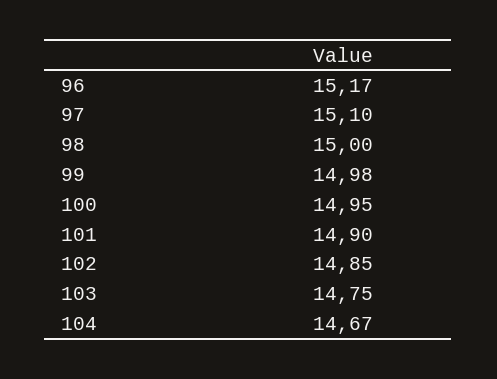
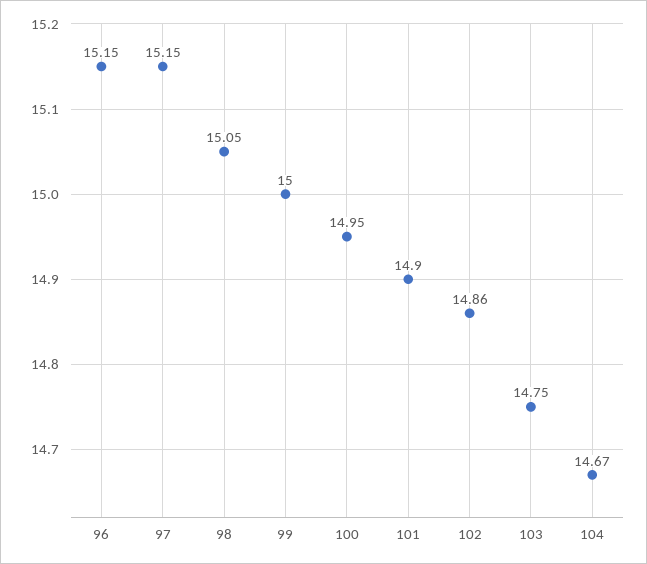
  {
-   "96": 15.17,
+   "96": 15.15,
-   "97": 15.1,
+   "97": 15.15,
-   "98": 15,
+   "98": 15.05,
-   "99": 14.98,
+   "99": 15,
    "100": 14.95,
    "101": 14.9,
-   "102": 14.85,
+   "102": 14.86,
    "103": 14.75,
    "104": 14.67
  }

